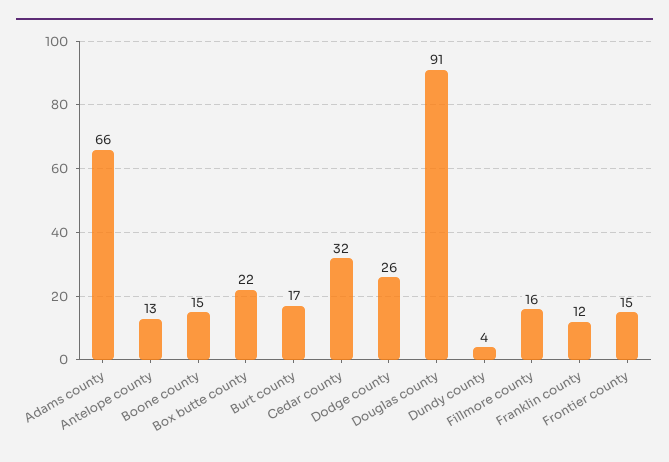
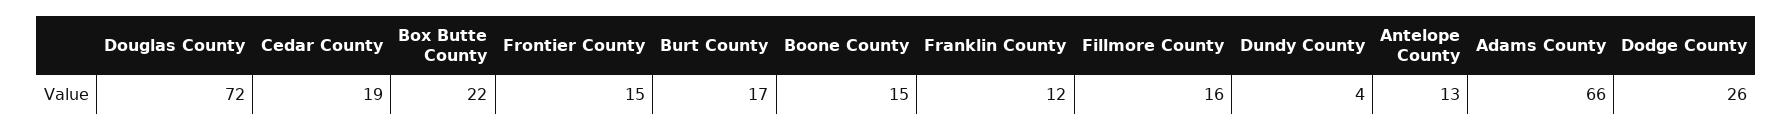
  {
    "Adams county": 66,
    "Antelope county": 13,
    "Boone county": 15,
    "Box butte county": 22,
    "Burt county": 17,
-   "Cedar county": 32,
+   "Cedar county": 19,
    "Dodge county": 26,
-   "Douglas county": 91,
+   "Douglas county": 72,
    "Dundy county": 4,
    "Fillmore county": 16,
    "Franklin county": 12,
    "Frontier county": 15
  }

